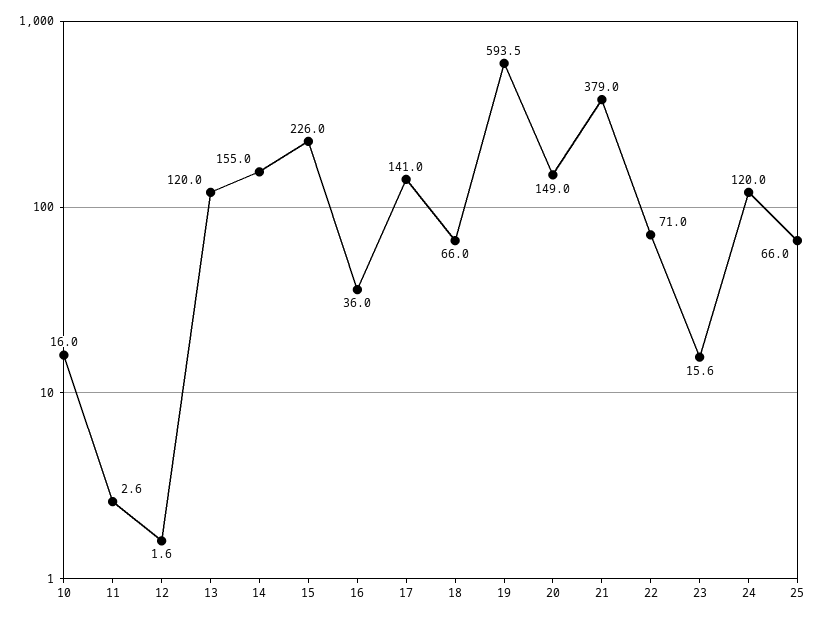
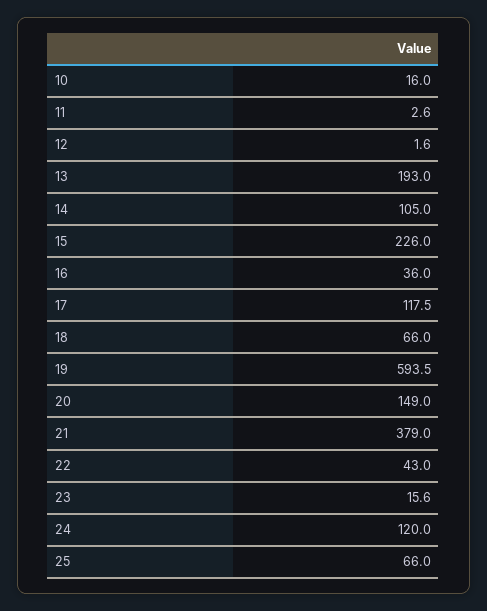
  {
    "10": 16,
    "11": 2.6,
    "12": 1.6,
-   "13": 120,
+   "13": 193,
-   "14": 155,
+   "14": 105,
    "15": 226,
    "16": 36,
-   "17": 141,
+   "17": 117.5,
    "18": 66,
    "19": 593.5,
    "20": 149,
    "21": 379,
-   "22": 71,
+   "22": 43,
    "23": 15.6,
    "24": 120,
    "25": 66
  }

